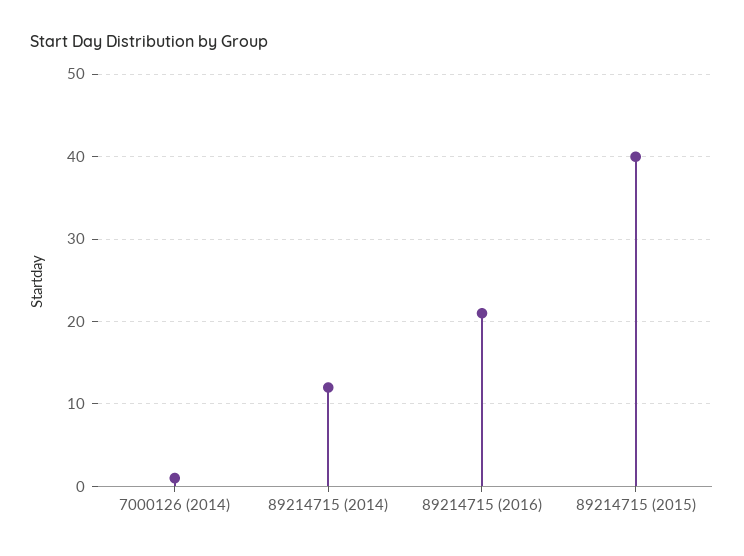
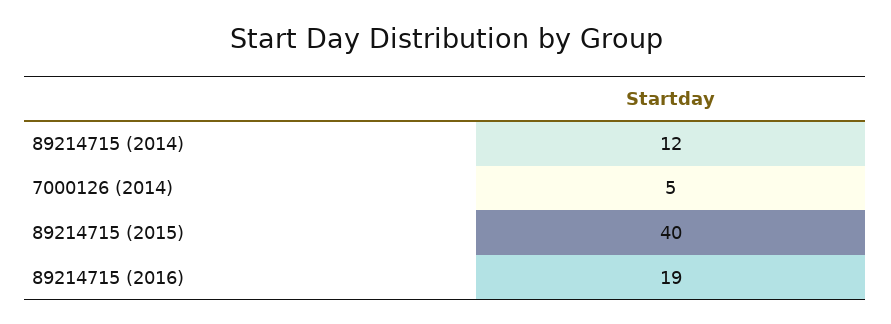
  {
-   "7000126 (2014)": 1,
+   "7000126 (2014)": 5,
    "89214715 (2014)": 12,
-   "89214715 (2016)": 21,
+   "89214715 (2016)": 19,
    "89214715 (2015)": 40
  }

